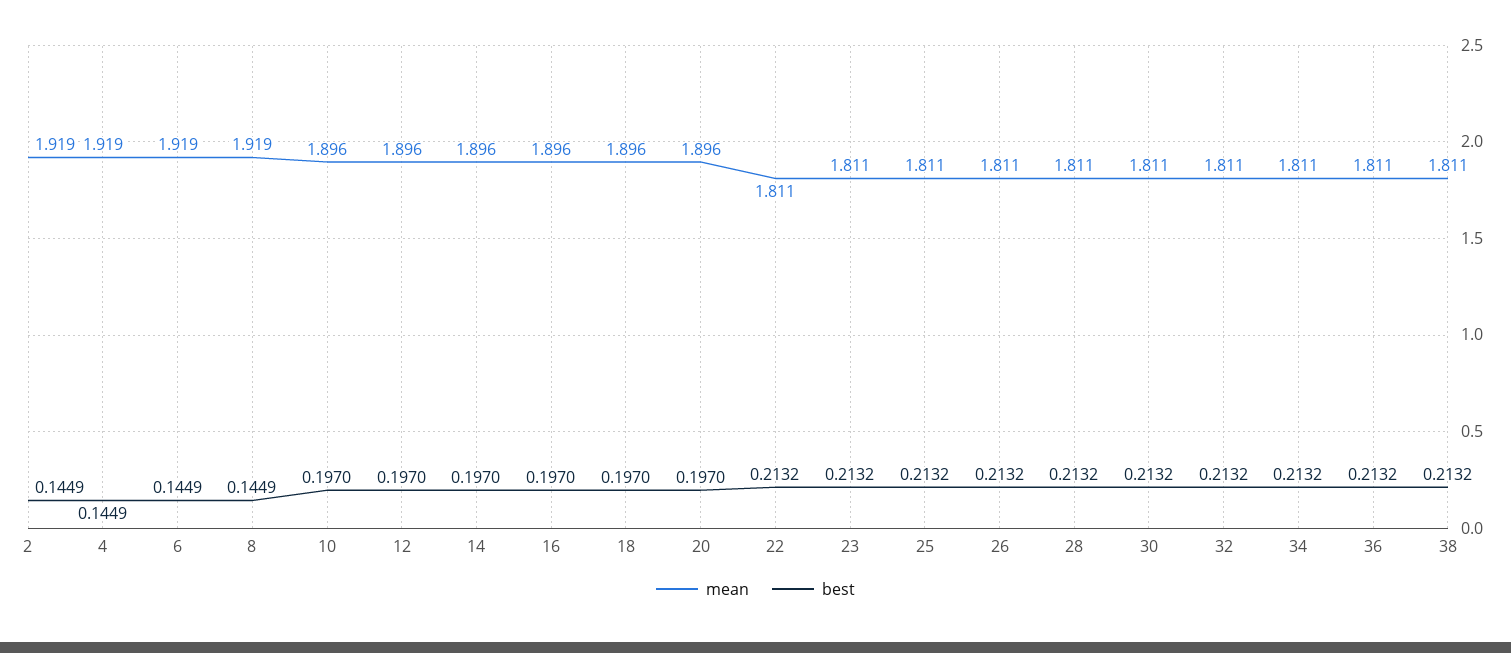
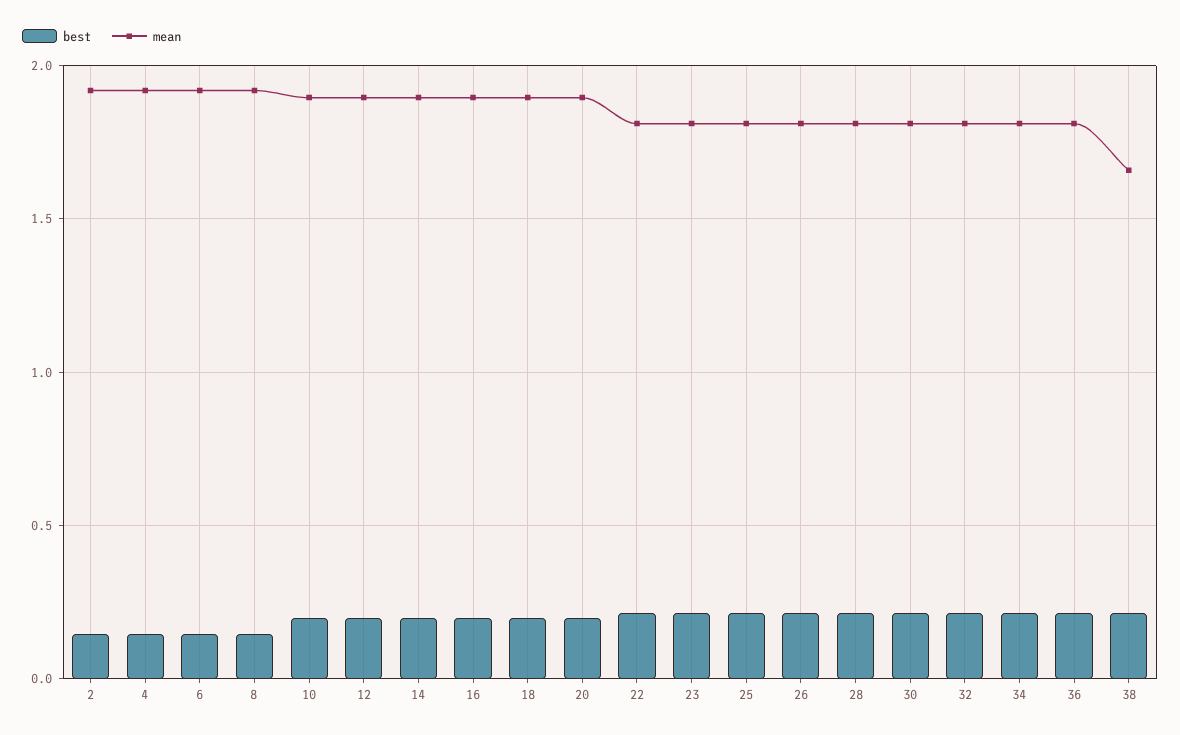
  {
    "mean": {
      "2": 1.919,
      "4": 1.919,
      "6": 1.919,
      "8": 1.919,
      "10": 1.896,
      "12": 1.896,
      "14": 1.896,
      "16": 1.896,
      "18": 1.896,
      "20": 1.896,
      "22": 1.811,
      "23": 1.811,
      "25": 1.811,
      "26": 1.811,
      "28": 1.811,
      "30": 1.811,
      "32": 1.811,
      "34": 1.811,
      "36": 1.811,
-     "38": 1.811
+     "38": 1.65
    },
    "best": {
      "2": 0.1449,
      "4": 0.1449,
      "6": 0.1449,
      "8": 0.1449,
      "10": 0.197,
      "12": 0.197,
      "14": 0.197,
      "16": 0.197,
      "18": 0.197,
      "20": 0.197,
      "22": 0.2132,
      "23": 0.2132,
      "25": 0.2132,
      "26": 0.2132,
      "28": 0.2132,
      "30": 0.2132,
      "32": 0.2132,
      "34": 0.2132,
      "36": 0.2132,
      "38": 0.2132
    }
  }

